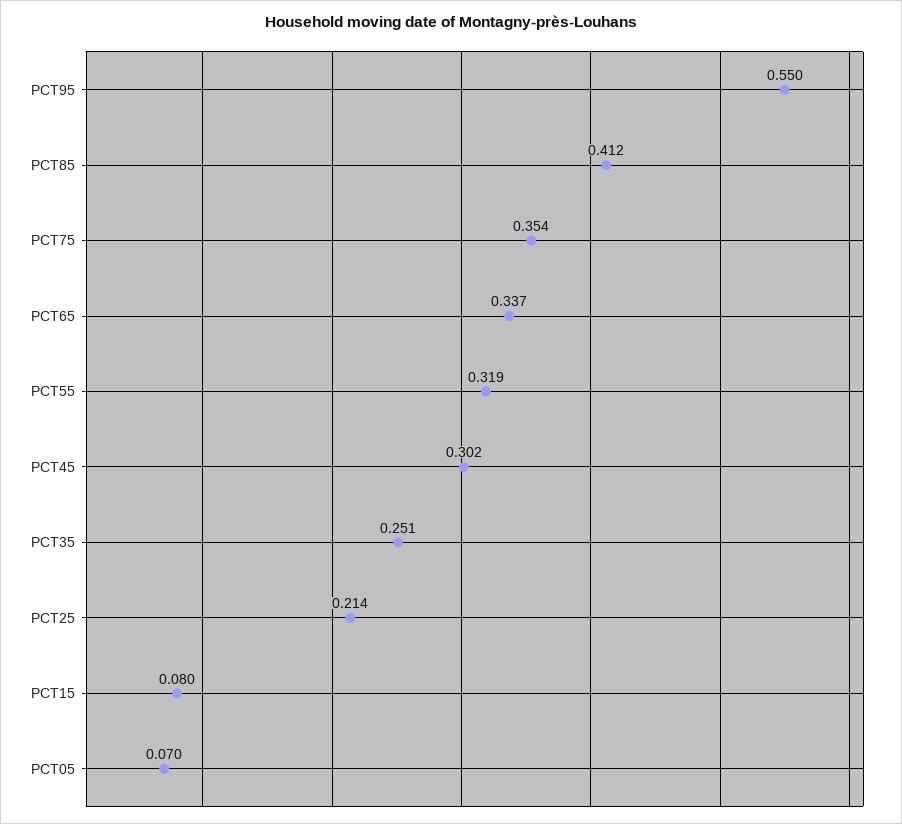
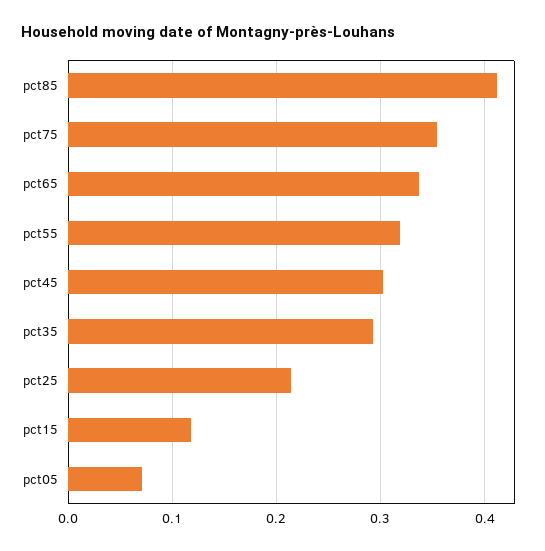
  {
-   "PCT95": 0.55,
    "PCT85": 0.412,
    "PCT75": 0.354,
    "PCT65": 0.337,
    "PCT55": 0.319,
    "PCT45": 0.302,
-   "PCT35": 0.251,
+   "PCT35": 0.29,
    "PCT25": 0.214,
-   "PCT15": 0.08,
+   "PCT15": 0.12,
    "PCT05": 0.07
  }

